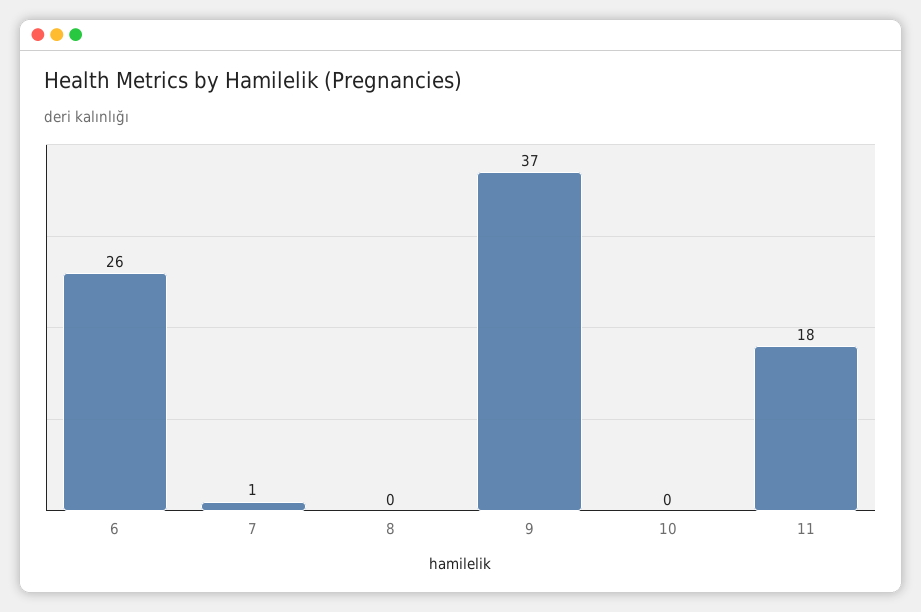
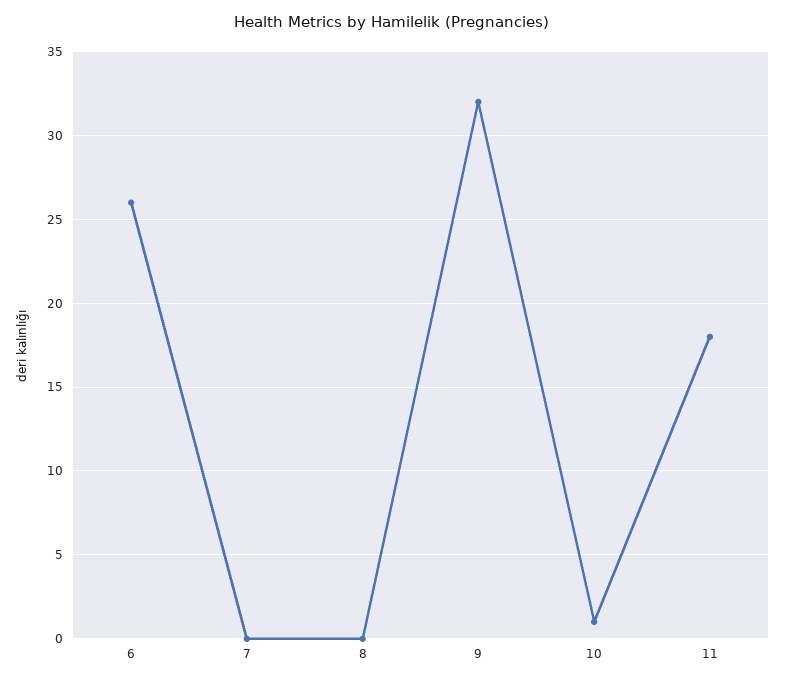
  {
    "6": 26,
-   "7": 1,
+   "7": 0,
    "8": 0,
-   "9": 37,
+   "9": 32,
-   "10": 0,
+   "10": 1,
    "11": 18
  }

